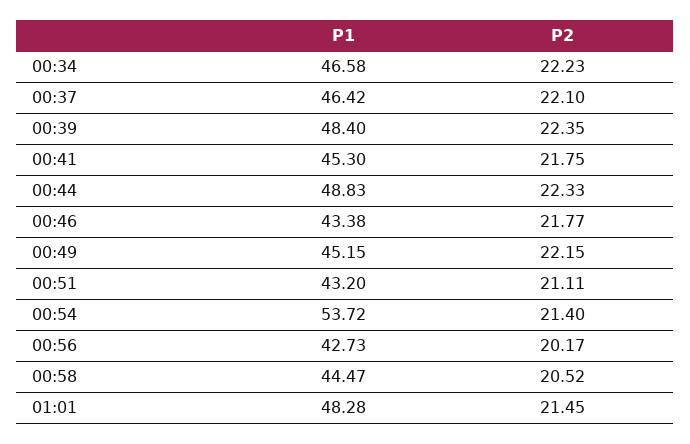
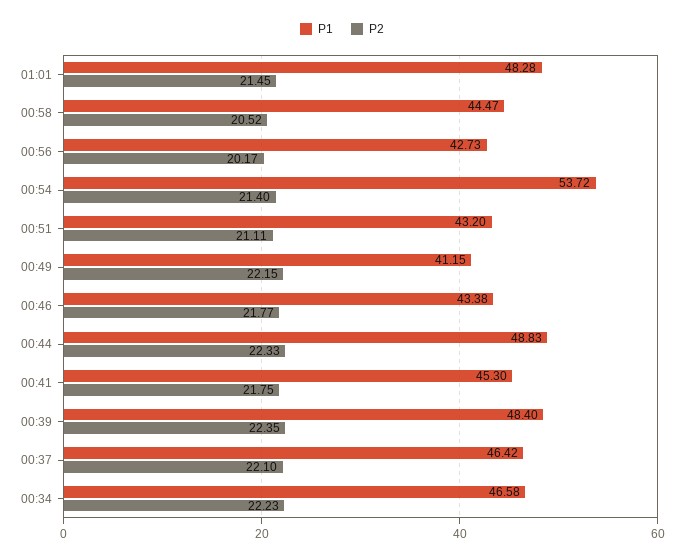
  {
    "P1": {
      "00:34": 46.58,
      "00:37": 46.42,
      "00:39": 48.4,
      "00:41": 45.3,
      "00:44": 48.83,
      "00:46": 43.38,
-     "00:49": 45.15,
+     "00:49": 41.15,
      "00:51": 43.2,
      "00:54": 53.72,
      "00:56": 42.73,
      "00:58": 44.47,
      "01:01": 48.28
    },
    "P2": {
      "00:34": 22.23,
      "00:37": 22.1,
      "00:39": 22.35,
      "00:41": 21.75,
      "00:44": 22.33,
      "00:46": 21.77,
      "00:49": 22.15,
      "00:51": 21.11,
      "00:54": 21.4,
      "00:56": 20.17,
      "00:58": 20.52,
      "01:01": 21.45
    }
  }

